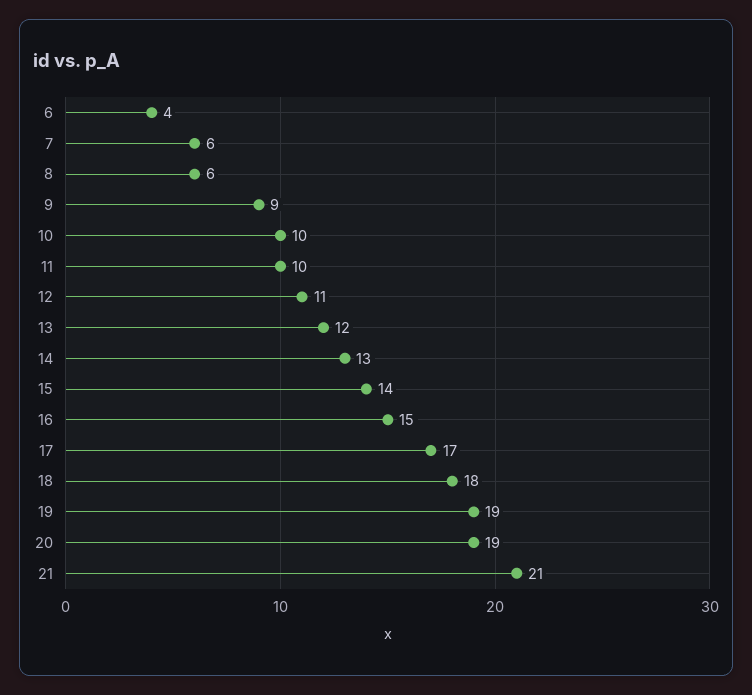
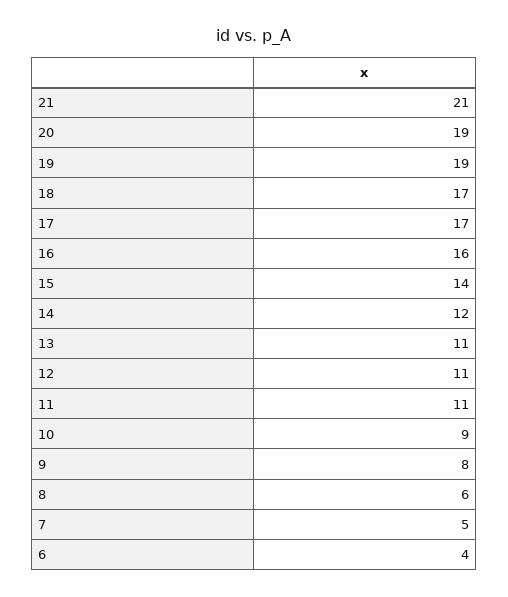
  {
    "6": 4,
-   "7": 6,
+   "7": 5,
    "8": 6,
-   "9": 9,
+   "9": 8,
-   "10": 10,
+   "10": 9,
-   "11": 10,
+   "11": 11,
    "12": 11,
-   "13": 12,
+   "13": 11,
-   "14": 13,
+   "14": 12,
    "15": 14,
-   "16": 15,
+   "16": 16,
    "17": 17,
-   "18": 18,
+   "18": 17,
    "19": 19,
    "20": 19,
    "21": 21
  }

